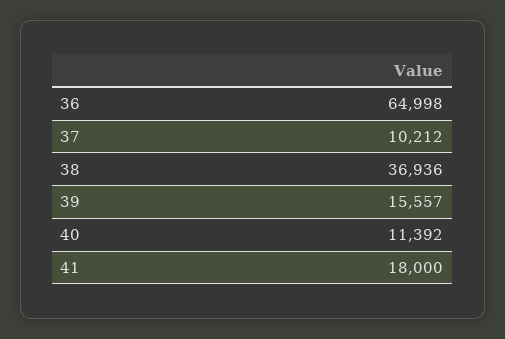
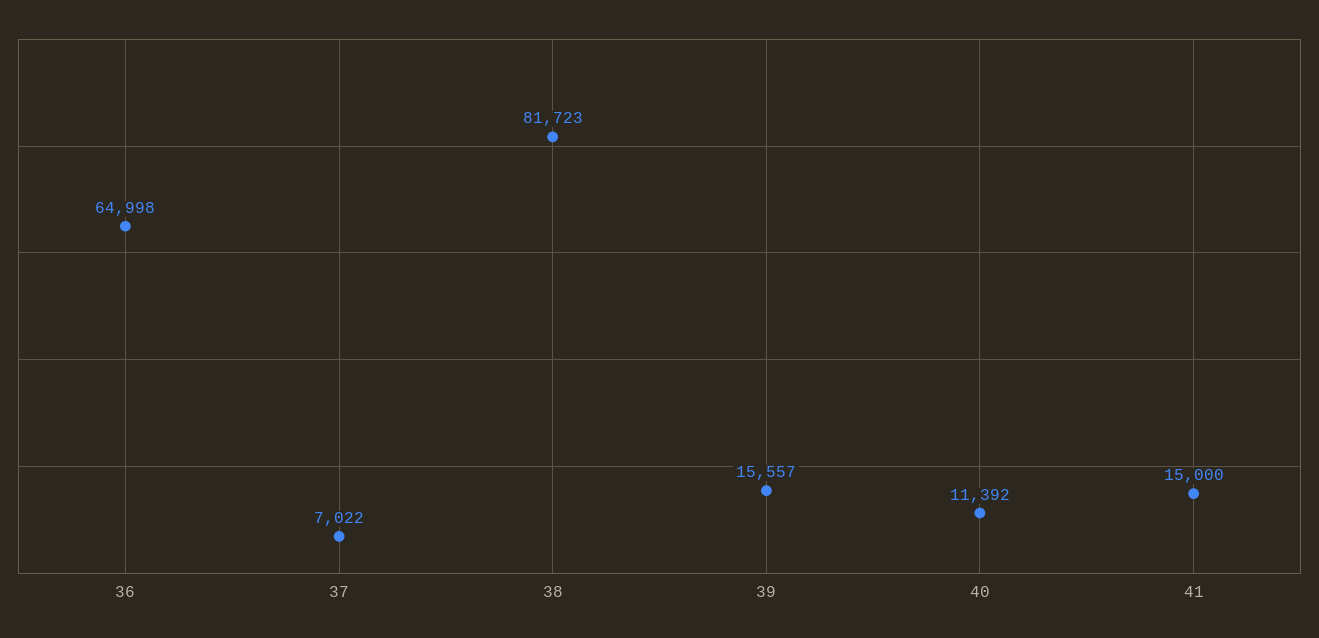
  {
    "36": 64998,
-   "37": 10212,
+   "37": 7022,
-   "38": 36936,
+   "38": 81723,
    "39": 15557,
    "40": 11392,
-   "41": 18000
+   "41": 15000
  }

